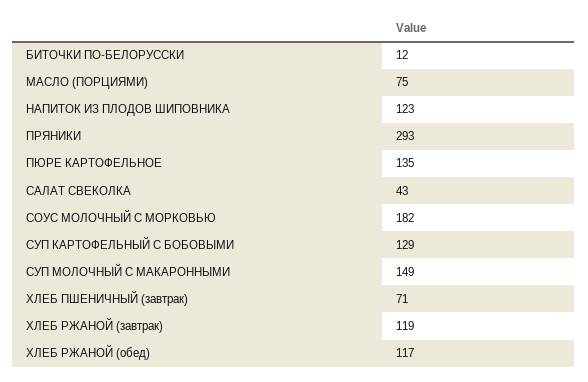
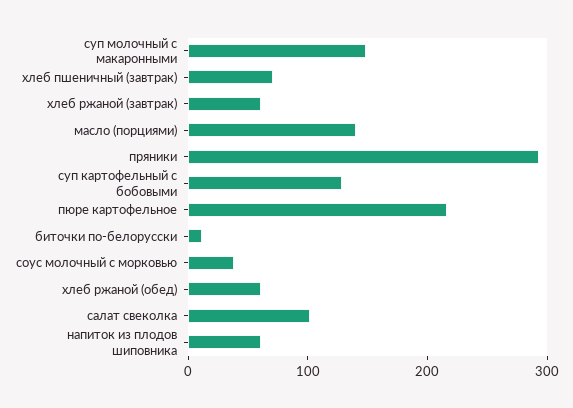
  {
    "БИТОЧКИ ПО-БЕЛОРУССКИ": 12,
-   "МАСЛО (ПОРЦИЯМИ)": 75,
+   "МАСЛО (ПОРЦИЯМИ)": 140,
-   "НАПИТОК ИЗ ПЛОДОВ ШИПОВНИКА": 123,
+   "НАПИТОК ИЗ ПЛОДОВ ШИПОВНИКА": 60,
    "ПРЯНИКИ": 293,
-   "ПЮРЕ КАРТОФЕЛЬНОЕ": 135,
+   "ПЮРЕ КАРТОФЕЛЬНОЕ": 220,
-   "САЛАТ СВЕКОЛКА": 43,
+   "САЛАТ СВЕКОЛКА": 100,
-   "СОУС МОЛОЧНЫЙ С МОРКОВЬЮ": 182,
+   "СОУС МОЛОЧНЫЙ С МОРКОВЬЮ": 40,
    "СУП КАРТОФЕЛЬНЫЙ С БОБОВЫМИ": 129,
    "СУП МОЛОЧНЫЙ С МАКАРОННЫМИ": 149,
    "ХЛЕБ ПШЕНИЧНЫЙ (завтрак)": 71,
-   "ХЛЕБ РЖАНОЙ (завтрак)": 119,
+   "ХЛЕБ РЖАНОЙ (завтрак)": 60,
-   "ХЛЕБ РЖАНОЙ (обед)": 117
+   "ХЛЕБ РЖАНОЙ (обед)": 60
  }

